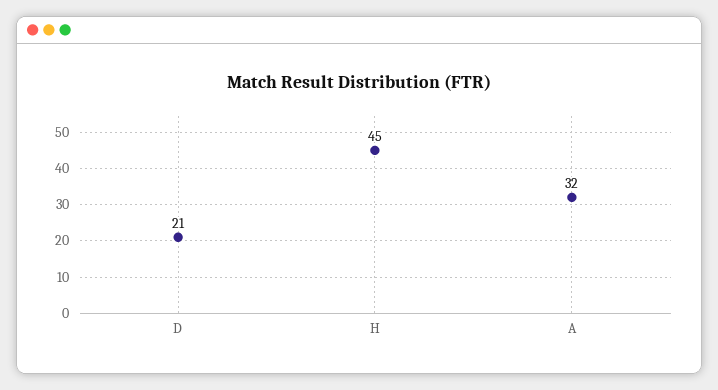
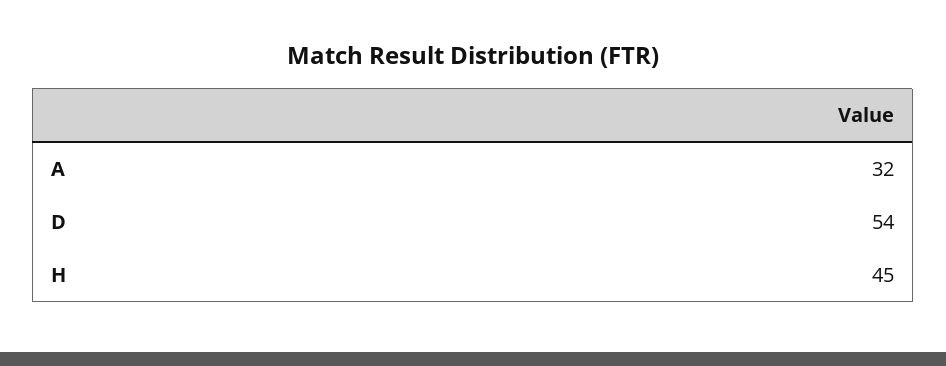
  {
-   "D": 21,
+   "D": 54,
    "H": 45,
    "A": 32
  }

